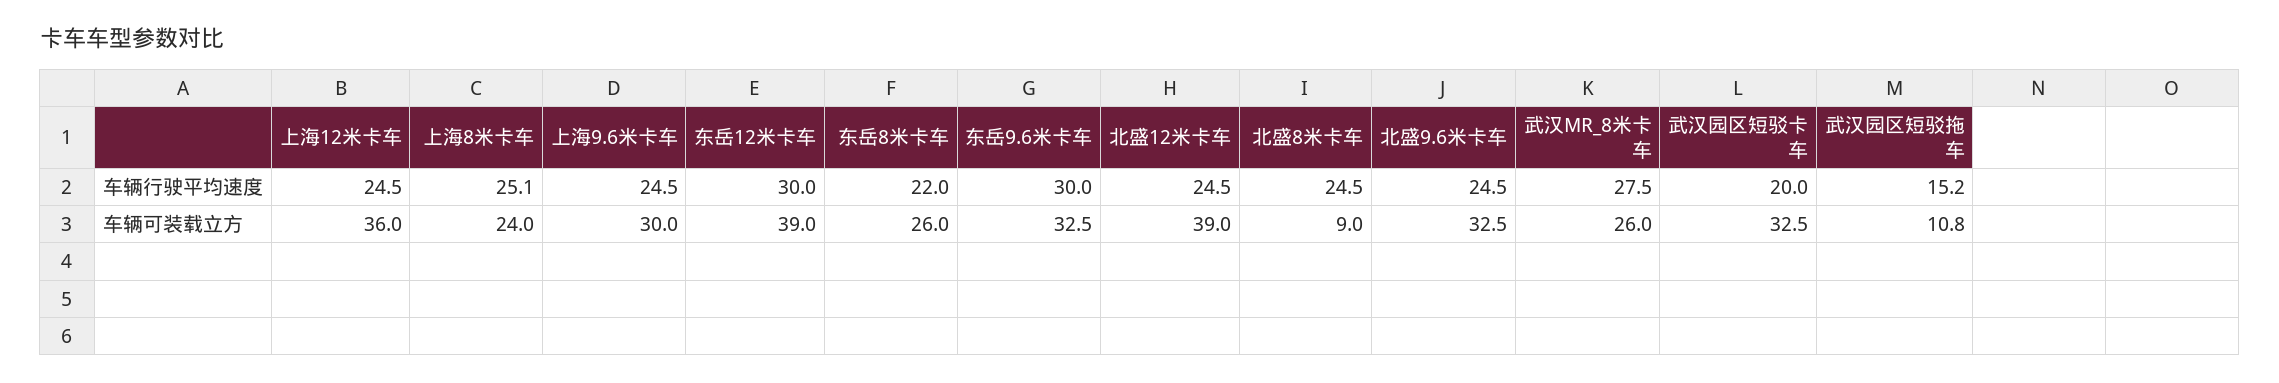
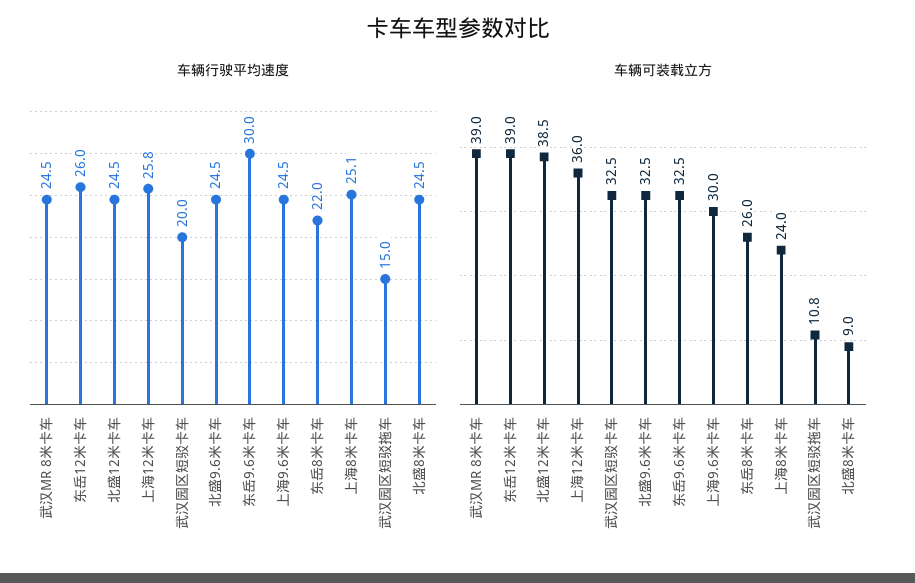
  {
    "车辆行驶平均速度": {
-     "上海12米卡车": 24.5,
+     "上海12米卡车": 25.8,
      "上海8米卡车": 25.1,
      "上海9.6米卡车": 24.5,
-     "东岳12米卡车": 30,
+     "东岳12米卡车": 26,
      "东岳8米卡车": 22,
      "东岳9.6米卡车": 30,
      "北盛12米卡车": 24.5,
      "北盛8米卡车": 24.5,
      "北盛9.6米卡车": 24.5,
-     "武汉MR_8米卡车": 27.5,
+     "武汉MR_8米卡车": 24.5,
      "武汉园区短驳卡车": 20,
-     "武汉园区短驳拖车": 15.2
+     "武汉园区短驳拖车": 15
    },
    "车辆可装载立方": {
      "上海12米卡车": 36,
      "上海8米卡车": 24,
      "上海9.6米卡车": 30,
      "东岳12米卡车": 39,
      "东岳8米卡车": 26,
      "东岳9.6米卡车": 32.5,
-     "北盛12米卡车": 39,
+     "北盛12米卡车": 38.5,
      "北盛8米卡车": 9,
      "北盛9.6米卡车": 32.5,
-     "武汉MR_8米卡车": 26,
+     "武汉MR_8米卡车": 39,
      "武汉园区短驳卡车": 32.5,
      "武汉园区短驳拖车": 10.8
    }
  }

